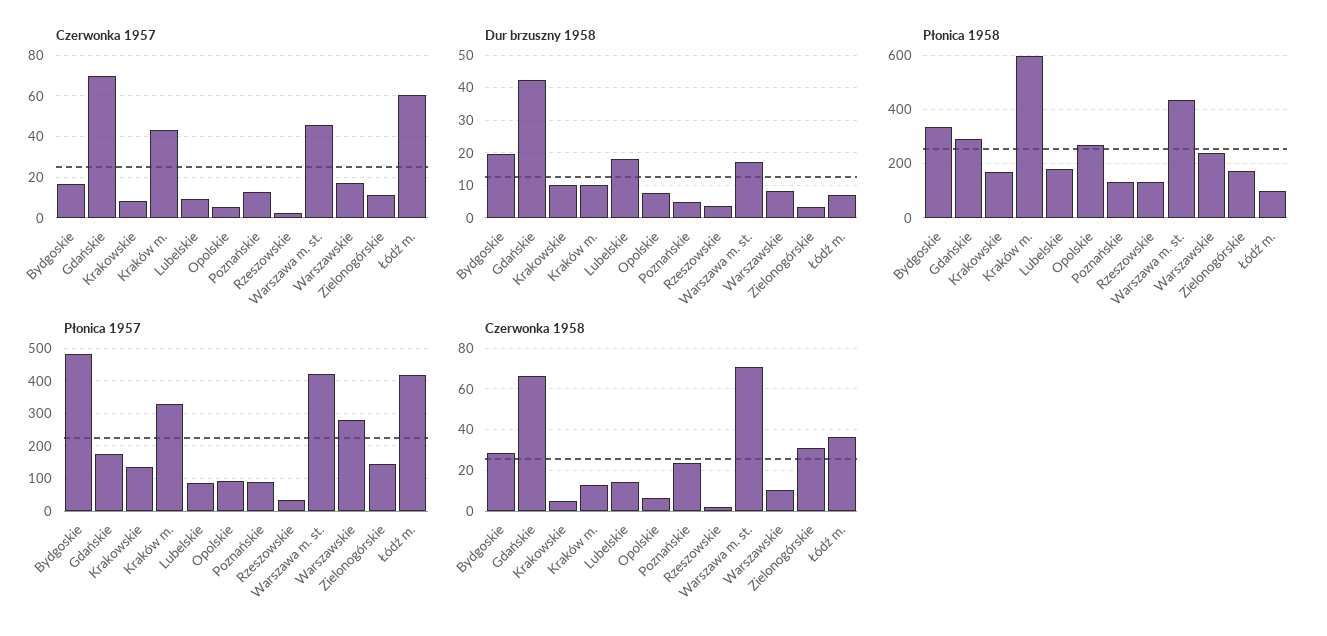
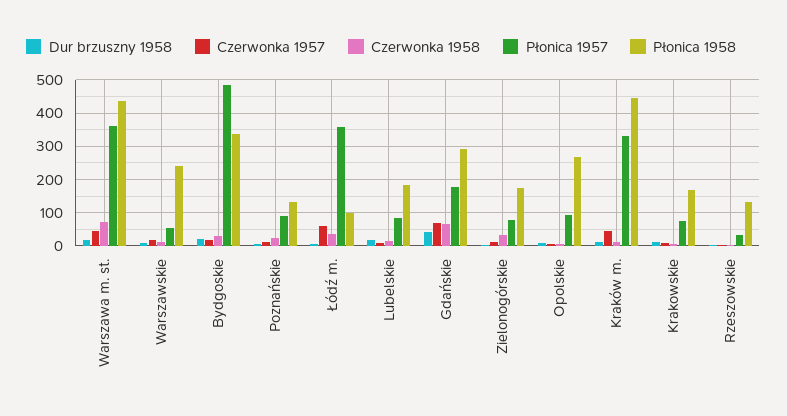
  {
    "Czerwonka 1957": {
      "Bydgoskie": 15,
      "Gdańskie": 70,
      "Krakowskie": 10,
      "Kraków m.": 45,
      "Lubelskie": 10,
      "Opolskie": 5,
      "Poznańskie": 15,
      "Rzeszowskie": 0,
      "Warszawa m. st.": 45,
      "Warszawskie": 15,
      "Zielonogórskie": 10,
      "Łódź m.": 60
    },
    "Dur brzuszny 1958": {
      "Bydgoskie": 20,
      "Gdańskie": 42,
      "Krakowskie": 10,
      "Kraków m.": 10,
      "Lubelskie": 18,
      "Opolskie": 8,
      "Poznańskie": 4,
      "Rzeszowskie": 4,
      "Warszawa m. st.": 18,
      "Warszawskie": 8,
      "Zielonogórskie": 4,
      "Łódź m.": 6
    },
    "Płonica 1958": {
      "Bydgoskie": 340,
      "Gdańskie": 300,
      "Krakowskie": 160,
-     "Kraków m.": 600,
+     "Kraków m.": 440,
      "Lubelskie": 180,
      "Opolskie": 260,
      "Poznańskie": 140,
      "Rzeszowskie": 140,
      "Warszawa m. st.": 440,
      "Warszawskie": 240,
      "Zielonogórskie": 180,
      "Łódź m.": 100
    },
    "Płonica 1957": {
      "Bydgoskie": 480,
      "Gdańskie": 180,
-     "Krakowskie": 140,
+     "Krakowskie": 80,
      "Kraków m.": 320,
      "Lubelskie": 80,
      "Opolskie": 100,
      "Poznańskie": 80,
      "Rzeszowskie": 40,
-     "Warszawa m. st.": 420,
+     "Warszawa m. st.": 360,
-     "Warszawskie": 280,
+     "Warszawskie": 60,
-     "Zielonogórskie": 140,
+     "Zielonogórskie": 80,
-     "Łódź m.": 420
+     "Łódź m.": 360
    },
    "Czerwonka 1958": {
      "Bydgoskie": 30,
      "Gdańskie": 65,
      "Krakowskie": 5,
      "Kraków m.": 15,
      "Lubelskie": 15,
      "Opolskie": 5,
      "Poznańskie": 25,
      "Rzeszowskie": 0,
      "Warszawa m. st.": 70,
      "Warszawskie": 10,
      "Zielonogórskie": 30,
      "Łódź m.": 35
    }
  }

